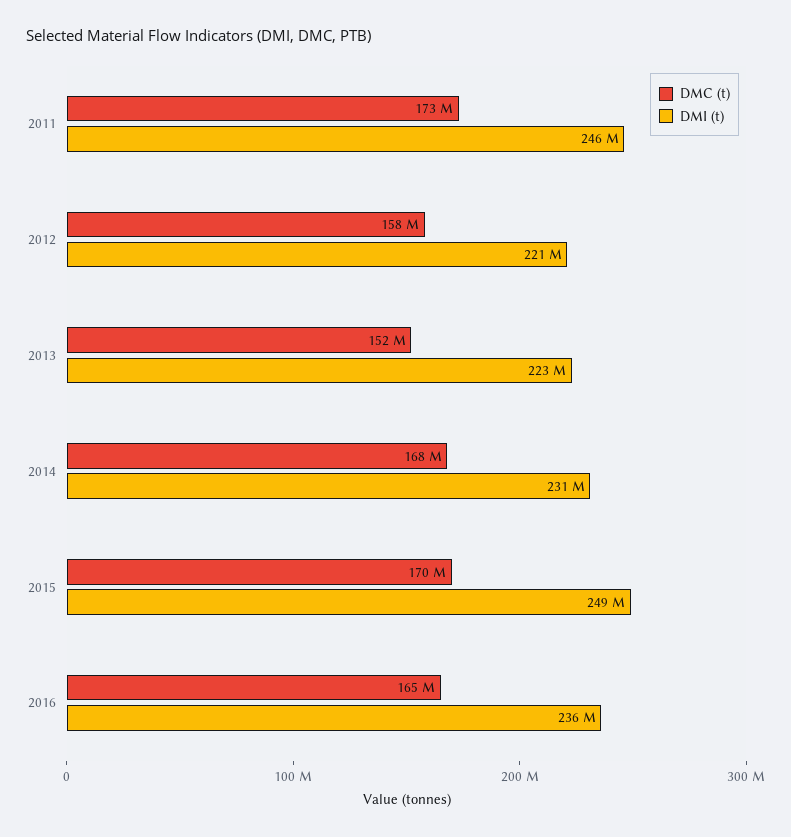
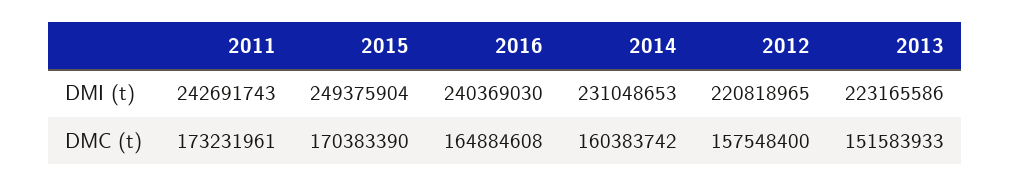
  {
    "DMC (t)": {
      "2011": 173231961,
      "2012": 157548400,
      "2013": 151583933,
-     "2014": 168000000,
+     "2014": 160383742,
      "2015": 170383390,
      "2016": 164884608
    },
    "DMI (t)": {
-     "2011": 246000000,
+     "2011": 242691743,
      "2012": 220818965,
      "2013": 223165586,
      "2014": 231048653,
      "2015": 249375904,
-     "2016": 236000000
+     "2016": 240369030
    }
  }

